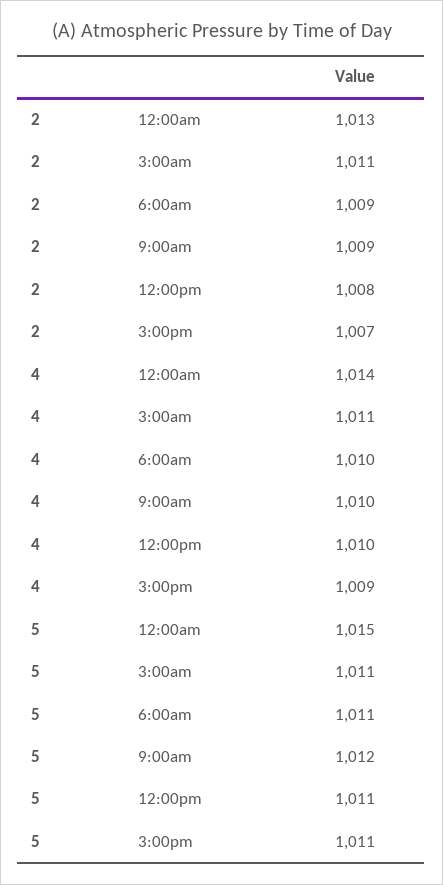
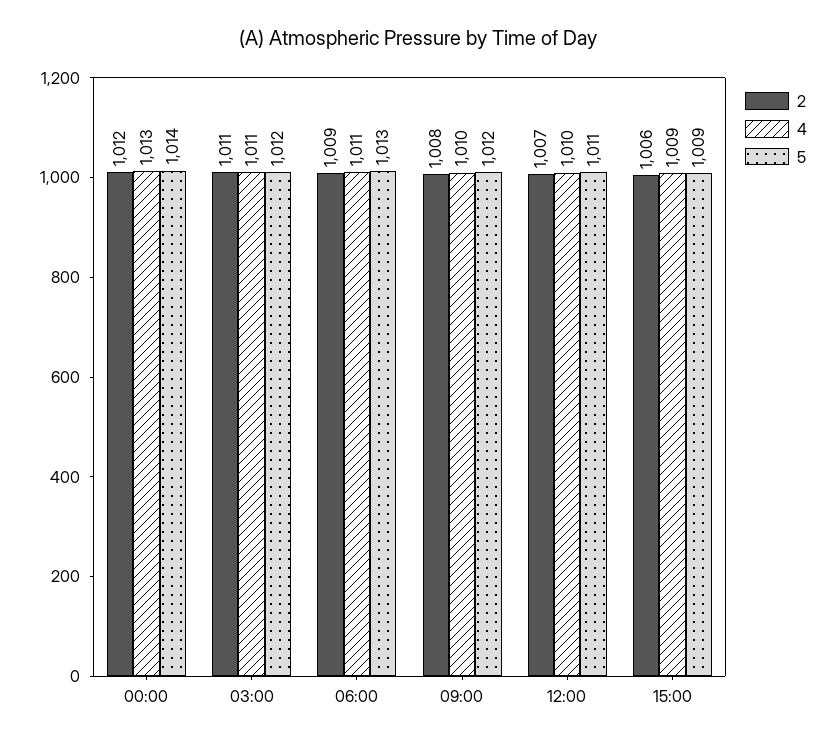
  {
    "2": {
-     "12:00am": 1013,
+     "12:00am": 1012,
      "3:00am": 1011,
      "6:00am": 1009,
-     "9:00am": 1009,
+     "9:00am": 1008,
-     "12:00pm": 1008,
+     "12:00pm": 1007,
-     "3:00pm": 1007
+     "3:00pm": 1006
    },
    "4": {
-     "12:00am": 1014,
+     "12:00am": 1013,
      "3:00am": 1011,
-     "6:00am": 1010,
+     "6:00am": 1011,
      "9:00am": 1010,
      "12:00pm": 1010,
      "3:00pm": 1009
    },
    "5": {
-     "12:00am": 1015,
+     "12:00am": 1014,
-     "3:00am": 1011,
+     "3:00am": 1012,
-     "6:00am": 1011,
+     "6:00am": 1013,
      "9:00am": 1012,
      "12:00pm": 1011,
-     "3:00pm": 1011
+     "3:00pm": 1009
    }
  }

